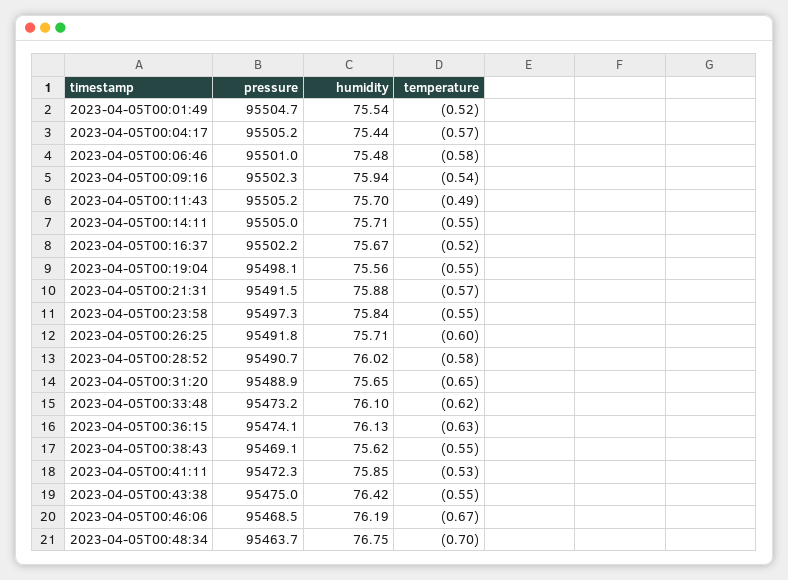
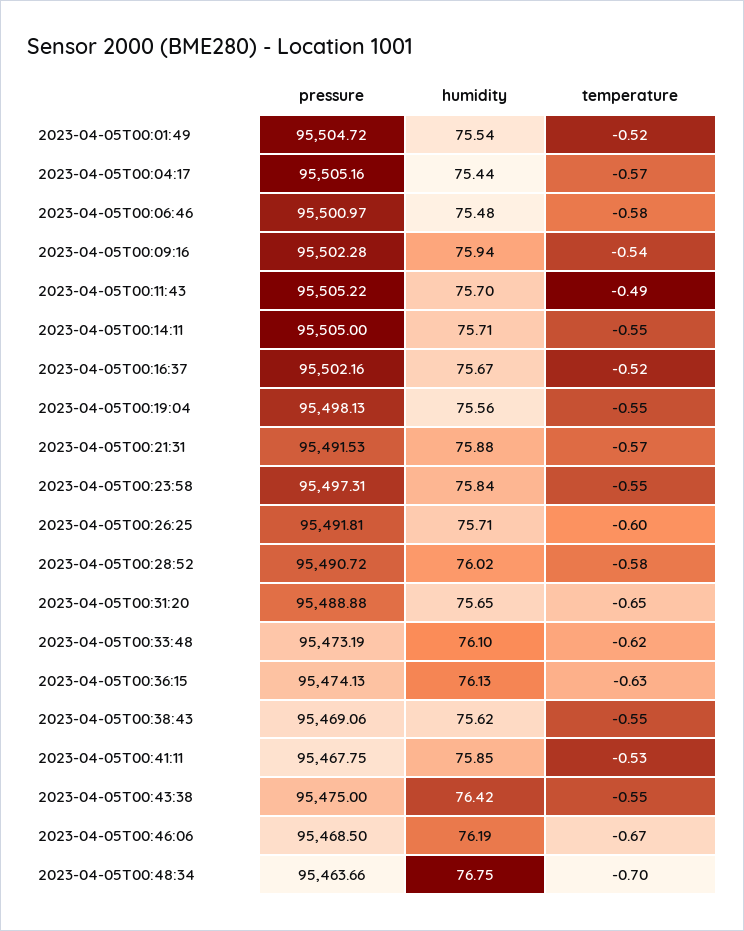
  {
    "pressure": {
      "2023-04-05T00:01:49": 95504.72,
      "2023-04-05T00:04:17": 95505.16,
      "2023-04-05T00:06:46": 95500.97,
      "2023-04-05T00:09:16": 95502.28,
      "2023-04-05T00:11:43": 95505.22,
      "2023-04-05T00:14:11": 95505,
      "2023-04-05T00:16:37": 95502.16,
      "2023-04-05T00:19:04": 95498.13,
      "2023-04-05T00:21:31": 95491.53,
      "2023-04-05T00:23:58": 95497.31,
      "2023-04-05T00:26:25": 95491.81,
      "2023-04-05T00:28:52": 95490.72,
      "2023-04-05T00:31:20": 95488.88,
      "2023-04-05T00:33:48": 95473.19,
      "2023-04-05T00:36:15": 95474.13,
      "2023-04-05T00:38:43": 95469.06,
-     "2023-04-05T00:41:11": 95472.3,
+     "2023-04-05T00:41:11": 95467.75,
      "2023-04-05T00:43:38": 95475,
      "2023-04-05T00:46:06": 95468.5,
      "2023-04-05T00:48:34": 95463.66
    },
    "humidity": {
      "2023-04-05T00:01:49": 75.54,
      "2023-04-05T00:04:17": 75.44,
      "2023-04-05T00:06:46": 75.48,
      "2023-04-05T00:09:16": 75.94,
      "2023-04-05T00:11:43": 75.7,
      "2023-04-05T00:14:11": 75.71,
      "2023-04-05T00:16:37": 75.67,
      "2023-04-05T00:19:04": 75.56,
      "2023-04-05T00:21:31": 75.88,
      "2023-04-05T00:23:58": 75.84,
      "2023-04-05T00:26:25": 75.71,
      "2023-04-05T00:28:52": 76.02,
      "2023-04-05T00:31:20": 75.65,
      "2023-04-05T00:33:48": 76.1,
      "2023-04-05T00:36:15": 76.13,
      "2023-04-05T00:38:43": 75.62,
      "2023-04-05T00:41:11": 75.85,
      "2023-04-05T00:43:38": 76.42,
      "2023-04-05T00:46:06": 76.19,
      "2023-04-05T00:48:34": 76.75
    },
    "temperature": {
      "2023-04-05T00:01:49": -0.52,
      "2023-04-05T00:04:17": -0.57,
      "2023-04-05T00:06:46": -0.58,
      "2023-04-05T00:09:16": -0.54,
      "2023-04-05T00:11:43": -0.49,
      "2023-04-05T00:14:11": -0.55,
      "2023-04-05T00:16:37": -0.52,
      "2023-04-05T00:19:04": -0.55,
      "2023-04-05T00:21:31": -0.57,
      "2023-04-05T00:23:58": -0.55,
      "2023-04-05T00:26:25": -0.6,
      "2023-04-05T00:28:52": -0.58,
      "2023-04-05T00:31:20": -0.65,
      "2023-04-05T00:33:48": -0.62,
      "2023-04-05T00:36:15": -0.63,
      "2023-04-05T00:38:43": -0.55,
      "2023-04-05T00:41:11": -0.53,
      "2023-04-05T00:43:38": -0.55,
      "2023-04-05T00:46:06": -0.67,
      "2023-04-05T00:48:34": -0.7
    }
  }

